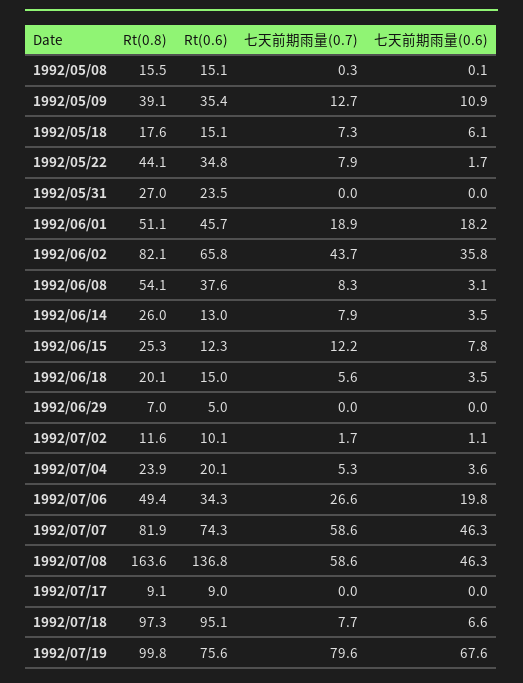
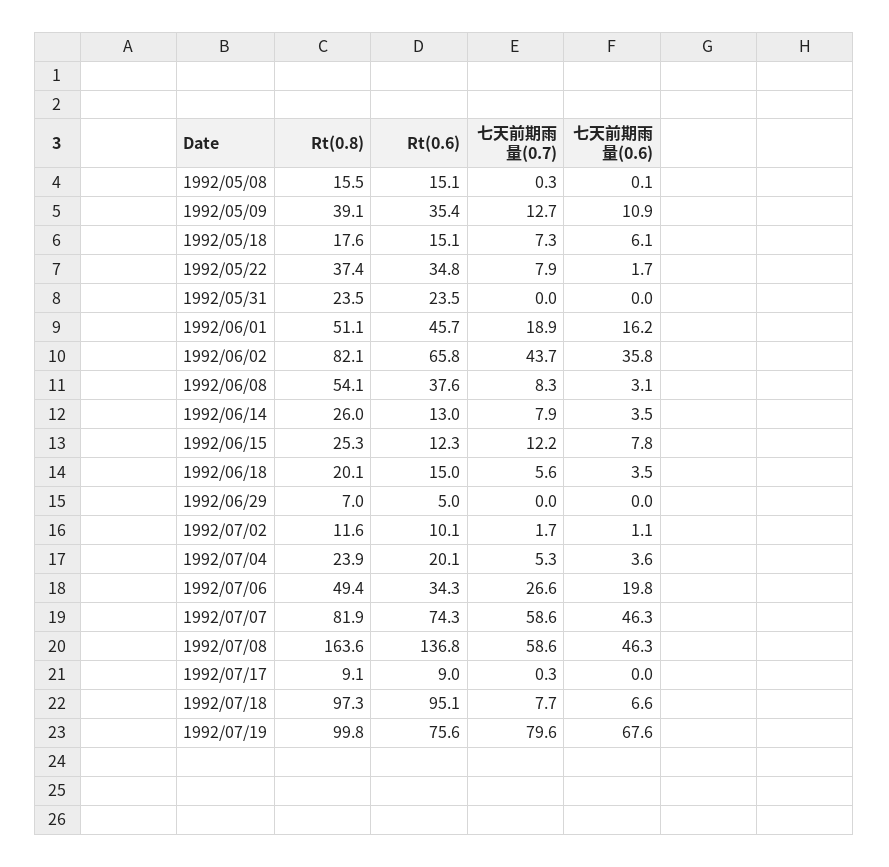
  {
    "Rt(0.8)": {
      "1992/05/08": 15.5,
      "1992/05/09": 39.1,
      "1992/05/18": 17.6,
-     "1992/05/22": 44.1,
+     "1992/05/22": 37.4,
-     "1992/05/31": 27,
+     "1992/05/31": 23.5,
      "1992/06/01": 51.1,
      "1992/06/02": 82.1,
      "1992/06/08": 54.1,
      "1992/06/14": 26,
      "1992/06/15": 25.3,
      "1992/06/18": 20.1,
      "1992/06/29": 7,
      "1992/07/02": 11.6,
      "1992/07/04": 23.9,
      "1992/07/06": 49.4,
      "1992/07/07": 81.9,
      "1992/07/08": 163.6,
      "1992/07/17": 9.1,
      "1992/07/18": 97.3,
      "1992/07/19": 99.8
    },
    "Rt(0.6)": {
      "1992/05/08": 15.1,
      "1992/05/09": 35.4,
      "1992/05/18": 15.1,
      "1992/05/22": 34.8,
      "1992/05/31": 23.5,
      "1992/06/01": 45.7,
      "1992/06/02": 65.8,
      "1992/06/08": 37.6,
      "1992/06/14": 13,
      "1992/06/15": 12.3,
      "1992/06/18": 15,
      "1992/06/29": 5,
      "1992/07/02": 10.1,
      "1992/07/04": 20.1,
      "1992/07/06": 34.3,
      "1992/07/07": 74.3,
      "1992/07/08": 136.8,
      "1992/07/17": 9,
      "1992/07/18": 95.1,
      "1992/07/19": 75.6
    },
    "七天前期雨量(0.7)": {
      "1992/05/08": 0.3,
      "1992/05/09": 12.7,
      "1992/05/18": 7.3,
      "1992/05/22": 7.9,
      "1992/05/31": 0,
      "1992/06/01": 18.9,
      "1992/06/02": 43.7,
      "1992/06/08": 8.3,
      "1992/06/14": 7.9,
      "1992/06/15": 12.2,
      "1992/06/18": 5.6,
      "1992/06/29": 0,
      "1992/07/02": 1.7,
      "1992/07/04": 5.3,
      "1992/07/06": 26.6,
      "1992/07/07": 58.6,
      "1992/07/08": 58.6,
-     "1992/07/17": 0,
+     "1992/07/17": 0.3,
      "1992/07/18": 7.7,
      "1992/07/19": 79.6
    },
    "七天前期雨量(0.6)": {
      "1992/05/08": 0.1,
      "1992/05/09": 10.9,
      "1992/05/18": 6.1,
      "1992/05/22": 1.7,
      "1992/05/31": 0,
-     "1992/06/01": 18.2,
+     "1992/06/01": 16.2,
      "1992/06/02": 35.8,
      "1992/06/08": 3.1,
      "1992/06/14": 3.5,
      "1992/06/15": 7.8,
      "1992/06/18": 3.5,
      "1992/06/29": 0,
      "1992/07/02": 1.1,
      "1992/07/04": 3.6,
      "1992/07/06": 19.8,
      "1992/07/07": 46.3,
      "1992/07/08": 46.3,
      "1992/07/17": 0,
      "1992/07/18": 6.6,
      "1992/07/19": 67.6
    }
  }

